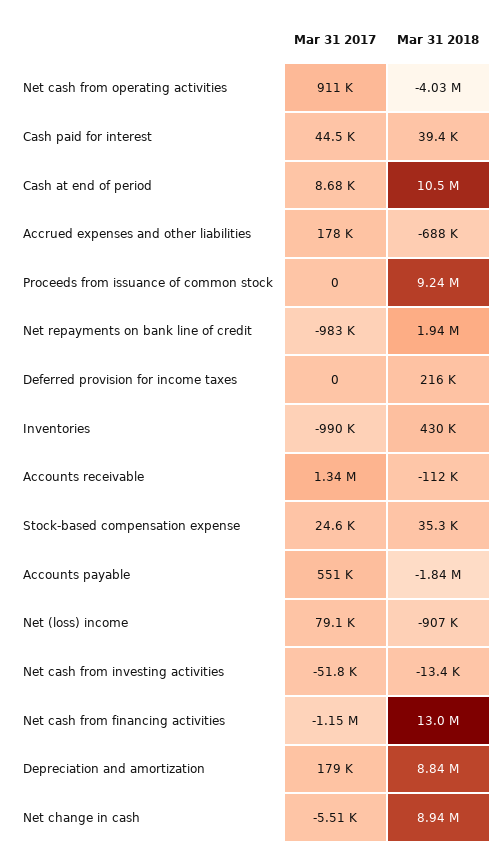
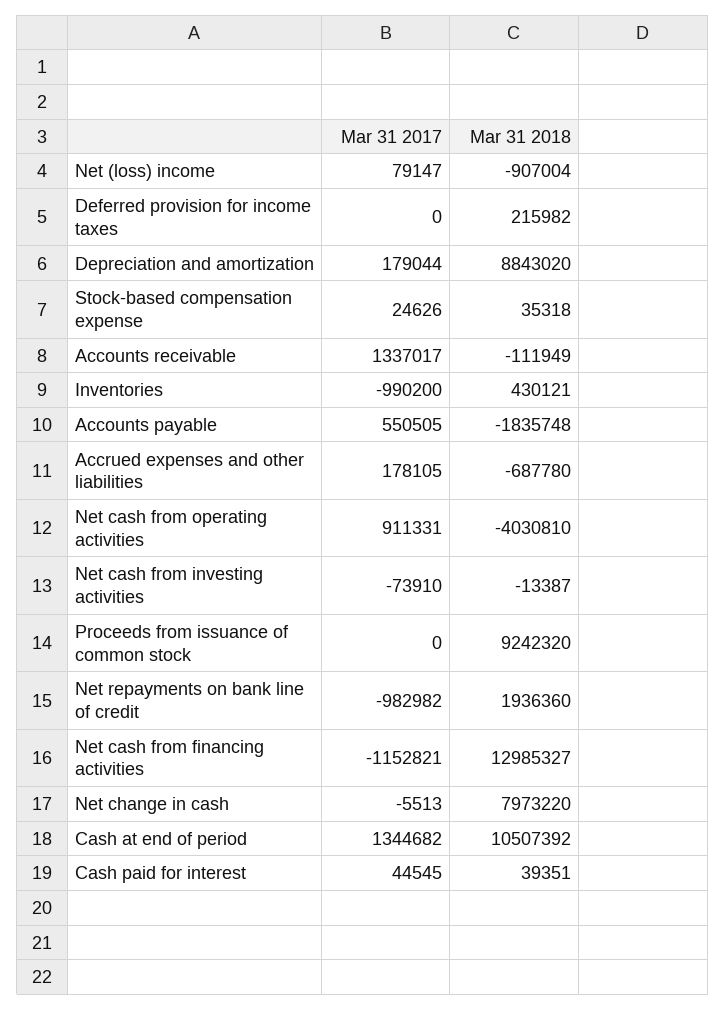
  {
    "Mar 31 2017": {
      "Net cash from operating activities": 911331,
      "Cash paid for interest": 44545,
-     "Cash at end of period": 8680,
+     "Cash at end of period": 1344682,
      "Accrued expenses and other liabilities": 178105,
      "Proceeds from issuance of common stock": 0,
      "Net repayments on bank line of credit": -982982,
      "Deferred provision for income taxes": 0,
      "Inventories": -990200,
      "Accounts receivable": 1337017,
      "Stock-based compensation expense": 24626,
      "Accounts payable": 550505,
      "Net (loss) income": 79147,
-     "Net cash from investing activities": -51800,
+     "Net cash from investing activities": -73910,
      "Net cash from financing activities": -1152821,
      "Depreciation and amortization": 179044,
      "Net change in cash": -5513
    },
    "Mar 31 2018": {
      "Net cash from operating activities": -4030810,
      "Cash paid for interest": 39351,
      "Cash at end of period": 10507392,
      "Accrued expenses and other liabilities": -687780,
      "Proceeds from issuance of common stock": 9242320,
      "Net repayments on bank line of credit": 1936360,
      "Deferred provision for income taxes": 215982,
      "Inventories": 430121,
      "Accounts receivable": -111949,
      "Stock-based compensation expense": 35318,
      "Accounts payable": -1835748,
      "Net (loss) income": -907004,
      "Net cash from investing activities": -13387,
      "Net cash from financing activities": 12985327,
      "Depreciation and amortization": 8843020,
-     "Net change in cash": 8940000
+     "Net change in cash": 7973220
    }
  }

